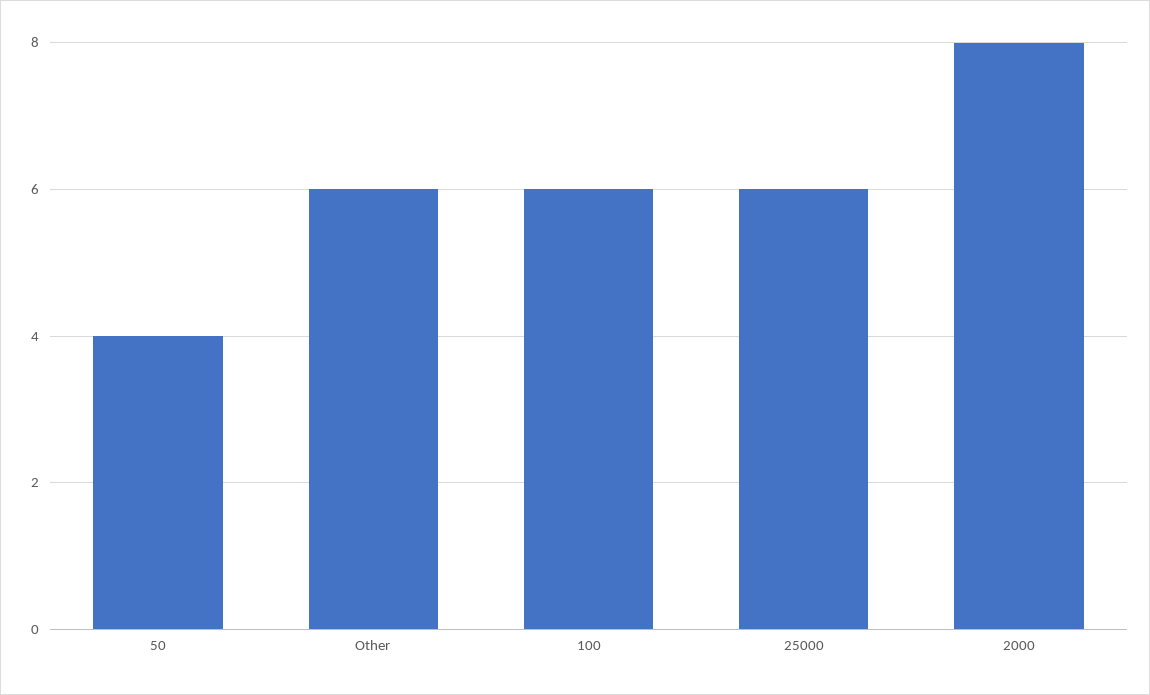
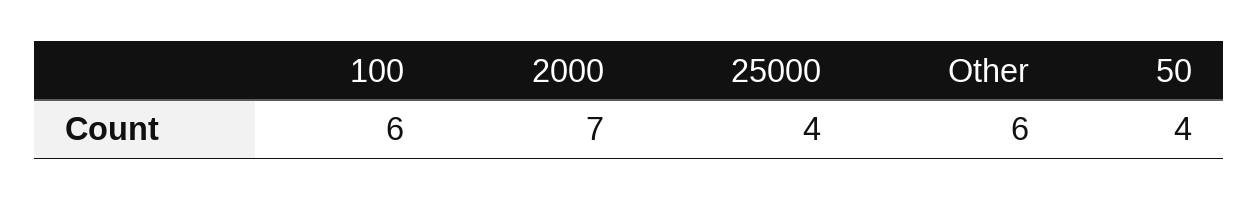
  {
    "50": 4,
    "Other": 6,
    "100": 6,
-   "25000": 6,
+   "25000": 4,
-   "2000": 8
+   "2000": 7
  }

